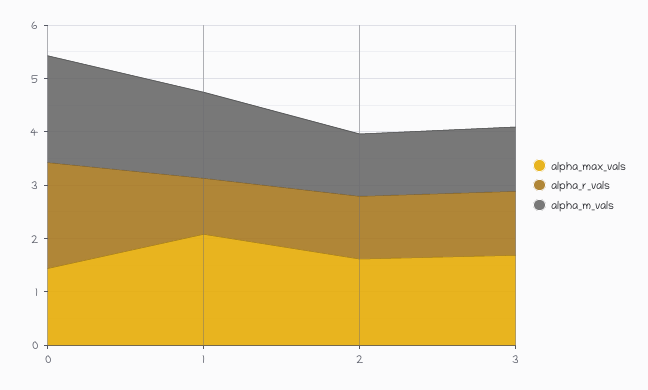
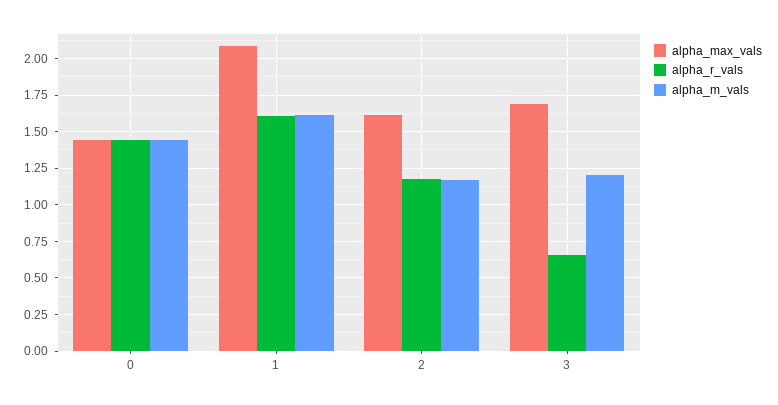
  {
    "alpha_max_vals": {
      "0": 1.45,
      "1": 2.1,
      "2": 1.6,
      "3": 1.7
    },
    "alpha_r_vals": {
-     "0": 2,
+     "0": 1.45,
-     "1": 1,
+     "1": 1.6,
      "2": 1.2,
-     "3": 1.2
+     "3": 0.65
    },
    "alpha_m_vals": {
-     "0": 2,
+     "0": 1.45,
      "1": 1.6,
      "2": 1.15,
      "3": 1.2
    }
  }

